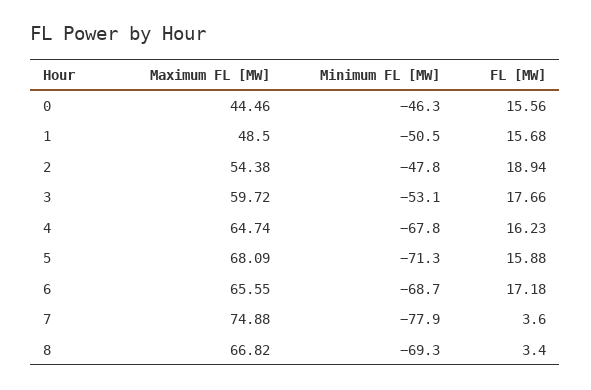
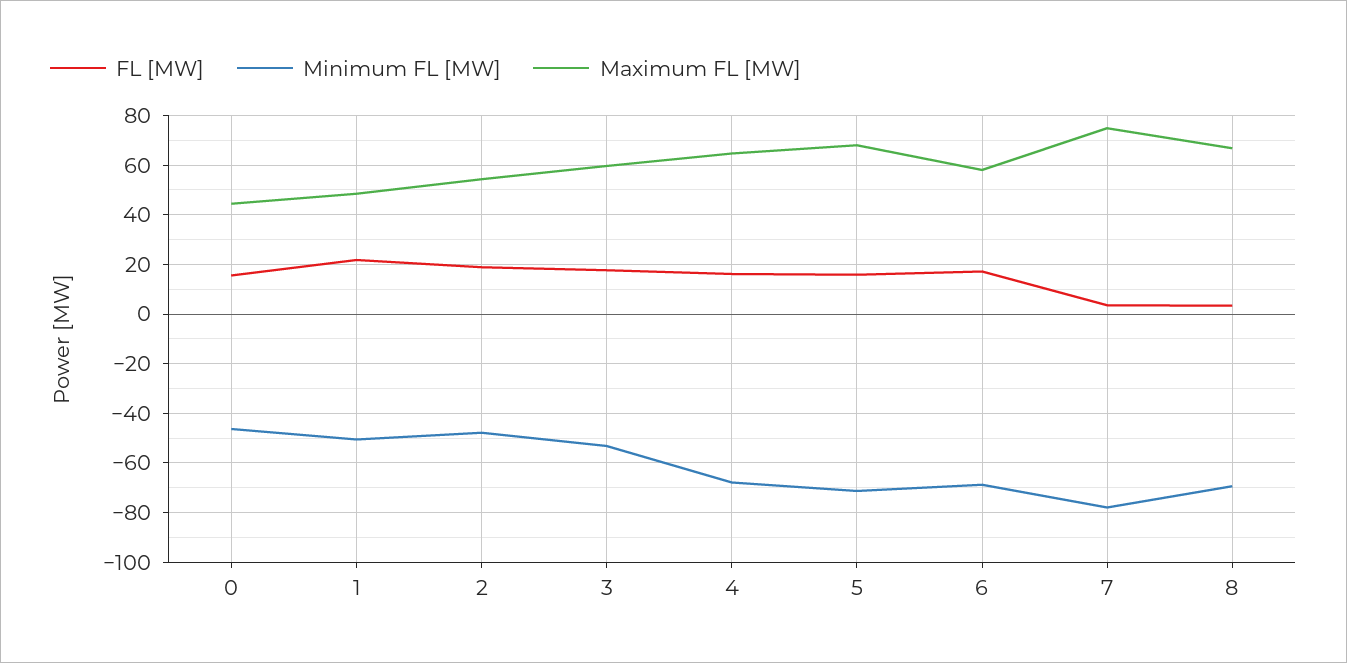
  {
    "Maximum FL [MW]": {
      "0": 44.46,
      "1": 48.5,
      "2": 54.38,
      "3": 59.72,
      "4": 64.74,
      "5": 68.09,
-     "6": 65.55,
+     "6": 57.5,
      "7": 74.88,
      "8": 66.82
    },
    "Minimum FL [MW]": {
      "0": -46.3,
      "1": -50.5,
      "2": -47.8,
      "3": -53.1,
      "4": -67.8,
      "5": -71.3,
      "6": -68.7,
      "7": -77.9,
      "8": -69.3
    },
    "FL [MW]": {
      "0": 15.56,
-     "1": 15.68,
+     "1": 22.5,
      "2": 18.94,
      "3": 17.66,
      "4": 16.23,
      "5": 15.88,
      "6": 17.18,
      "7": 3.6,
      "8": 3.4
    }
  }

